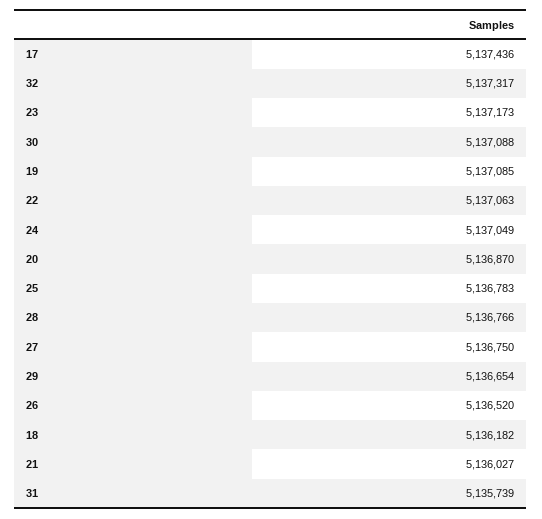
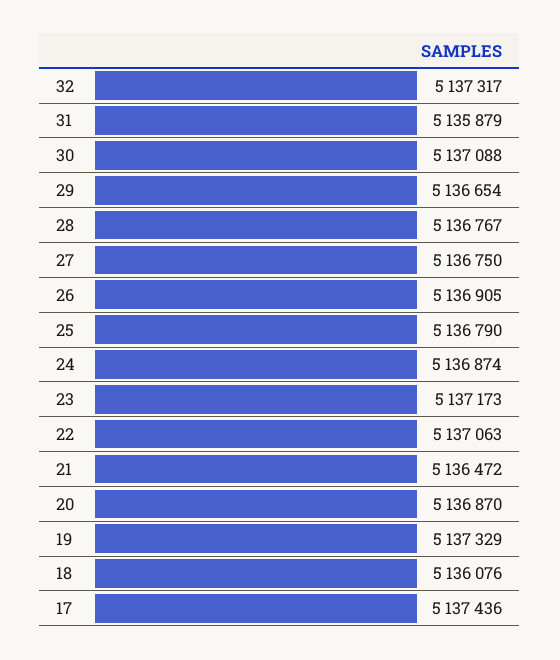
  {
    "17": 5137436,
    "32": 5137317,
    "23": 5137173,
    "30": 5137088,
-   "19": 5137085,
+   "19": 5137329,
    "22": 5137063,
-   "24": 5137049,
+   "24": 5136874,
    "20": 5136870,
-   "25": 5136783,
+   "25": 5136790,
-   "28": 5136766,
+   "28": 5136767,
    "27": 5136750,
    "29": 5136654,
-   "26": 5136520,
+   "26": 5136905,
-   "18": 5136182,
+   "18": 5136076,
-   "21": 5136027,
+   "21": 5136472,
-   "31": 5135739
+   "31": 5135879
  }

